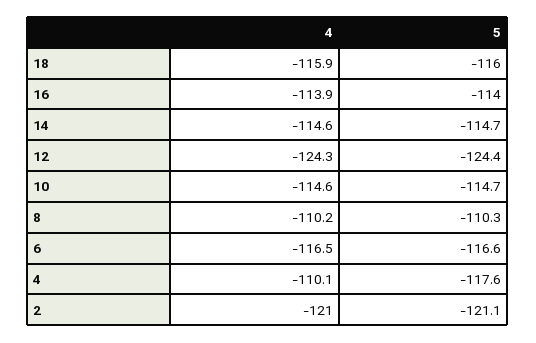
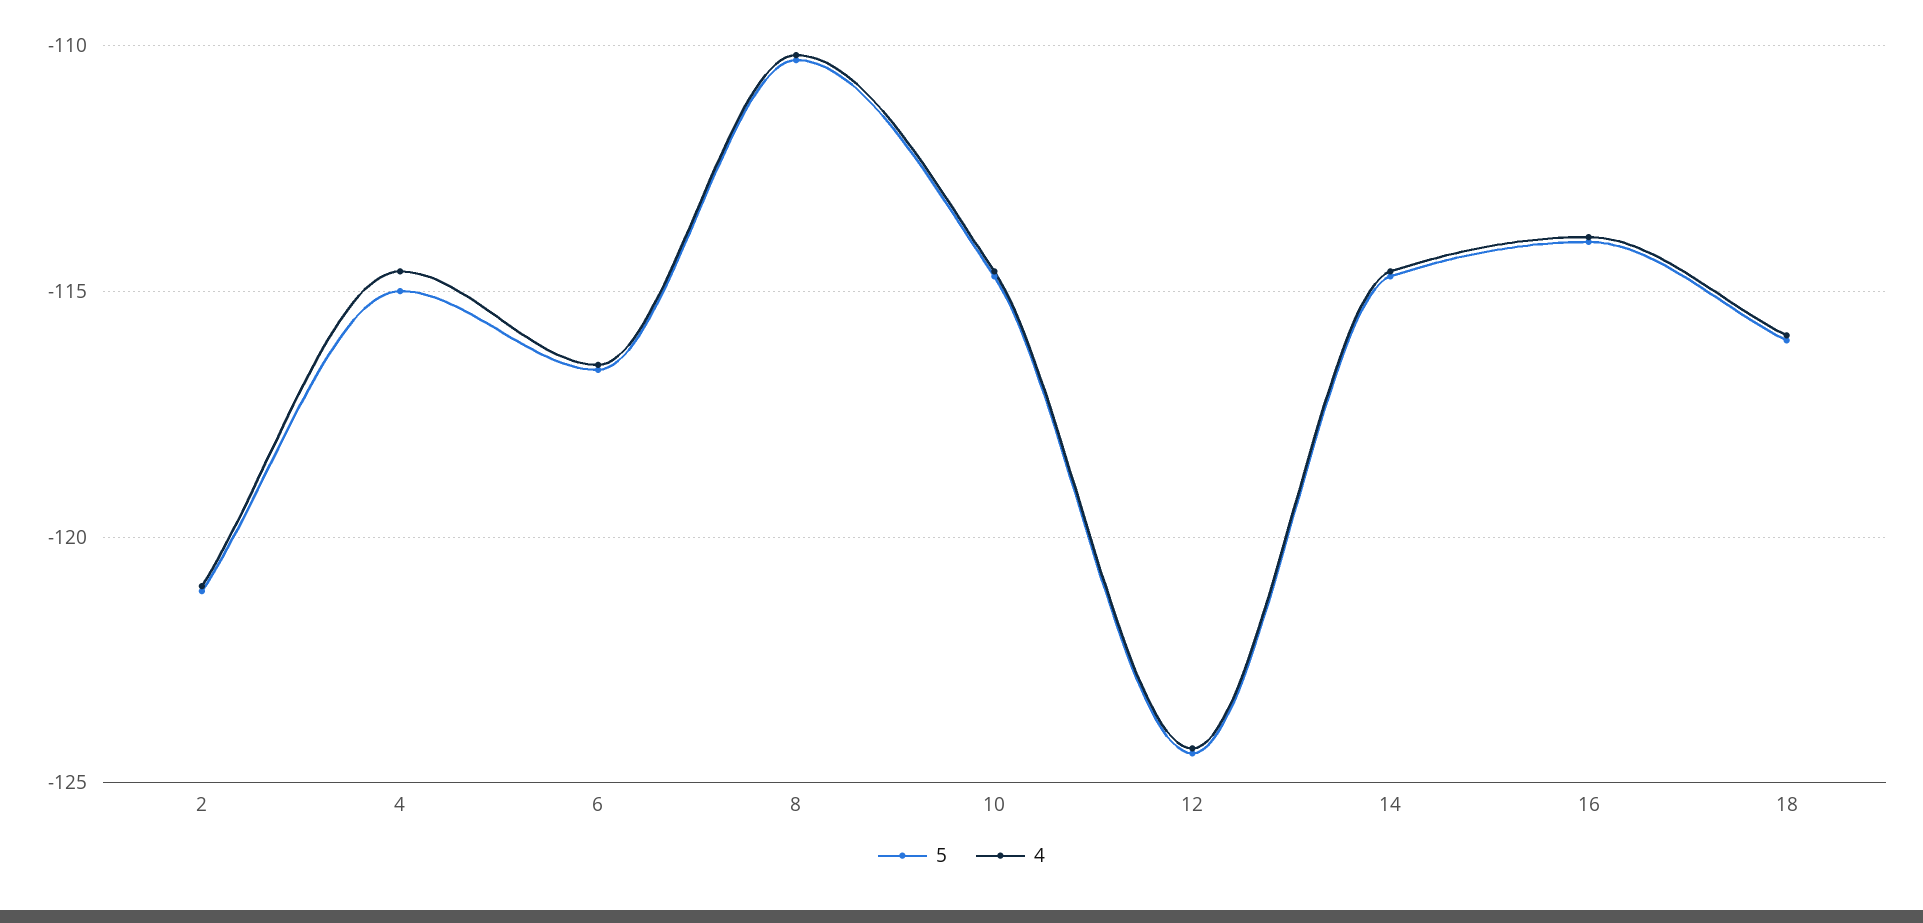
  {
    "4": {
      "18": -115.9,
      "16": -113.9,
      "14": -114.6,
      "12": -124.3,
      "10": -114.6,
      "8": -110.2,
      "6": -116.5,
-     "4": -110.1,
+     "4": -114.5,
      "2": -121
    },
    "5": {
      "18": -116,
      "16": -114,
      "14": -114.7,
      "12": -124.4,
      "10": -114.7,
      "8": -110.3,
      "6": -116.6,
-     "4": -117.6,
+     "4": -115,
      "2": -121.1
    }
  }

